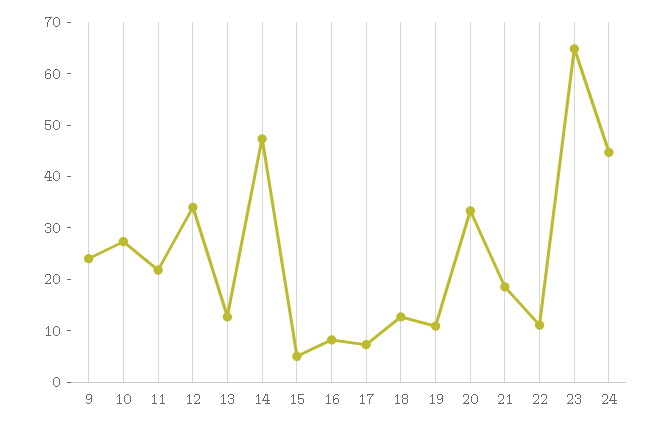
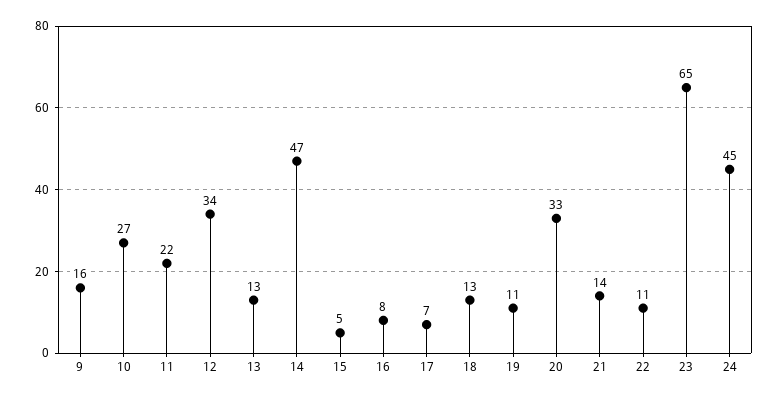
  {
-   "9": 24,
+   "9": 16,
    "10": 27,
    "11": 22,
    "12": 34,
    "13": 13,
    "14": 47,
    "15": 5,
    "16": 8,
    "17": 7,
    "18": 13,
    "19": 11,
    "20": 33,
-   "21": 18,
+   "21": 14,
    "22": 11,
    "23": 65,
    "24": 45
  }

